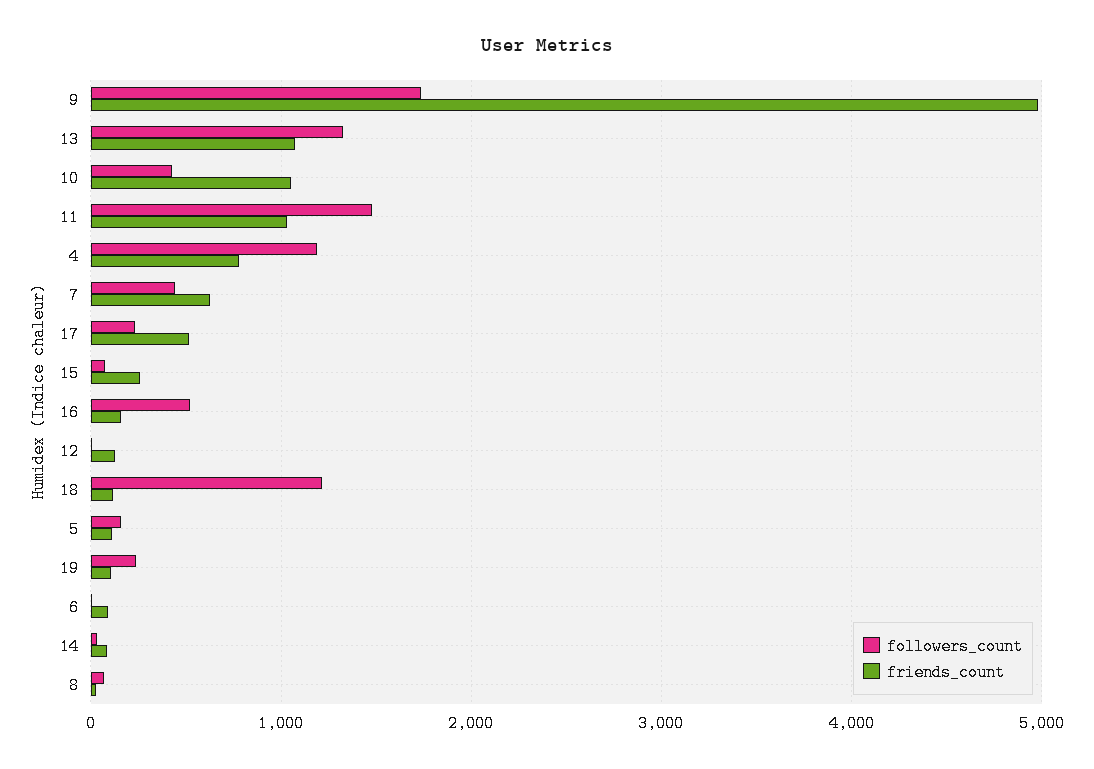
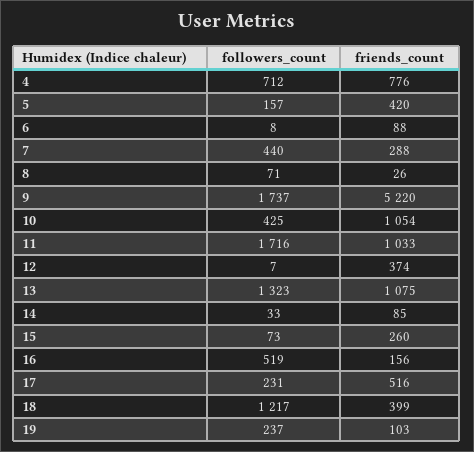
  {
    "followers_count": {
      "9": 1737,
      "13": 1323,
      "10": 425,
-     "11": 1500,
+     "11": 1716,
-     "4": 1200,
+     "4": 712,
      "7": 440,
      "17": 231,
      "15": 73,
      "16": 519,
      "12": 7,
      "18": 1217,
      "5": 157,
      "19": 237,
      "6": 8,
      "14": 33,
      "8": 71
    },
    "friends_count": {
-     "9": 5000,
+     "9": 5220,
      "13": 1075,
      "10": 1054,
      "11": 1033,
      "4": 776,
-     "7": 600,
+     "7": 288,
      "17": 516,
      "15": 260,
      "16": 156,
-     "12": 100,
+     "12": 374,
-     "18": 100,
+     "18": 399,
-     "5": 100,
+     "5": 420,
      "19": 103,
      "6": 88,
      "14": 85,
      "8": 26
    }
  }

